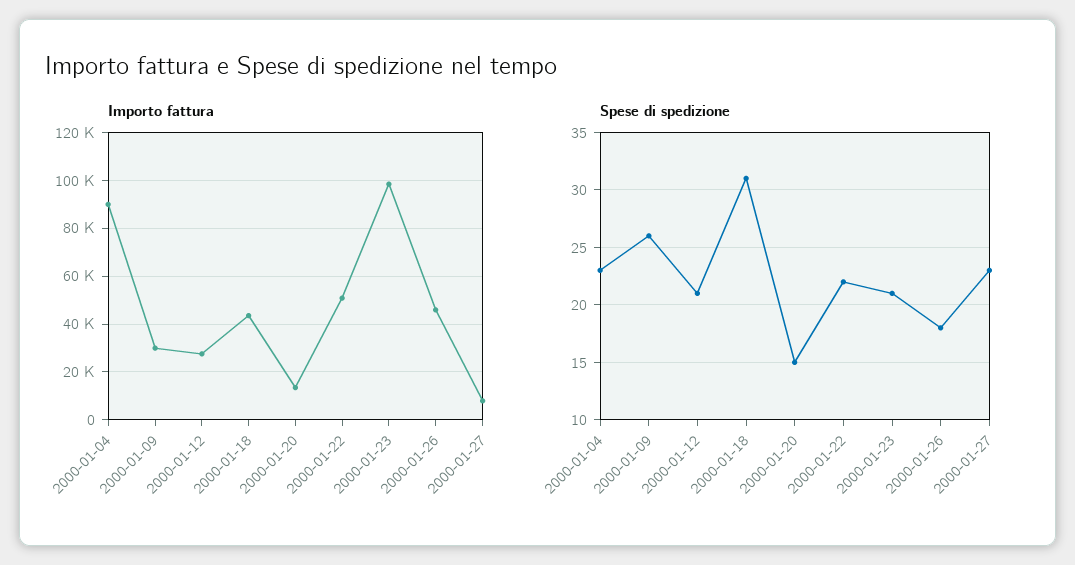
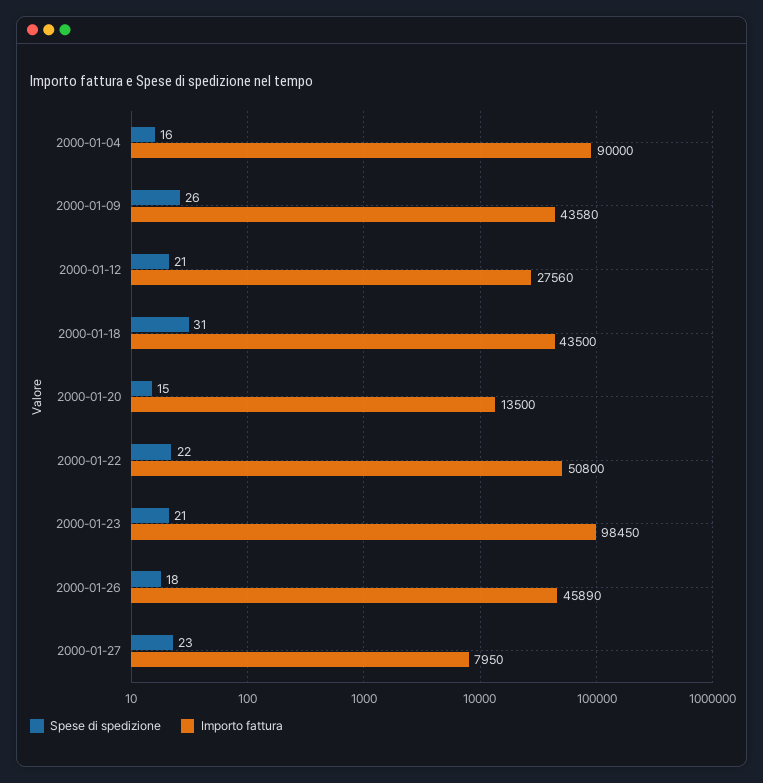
  {
    "Importo fattura": {
      "2000-01-04": 90000,
-     "2000-01-09": 30000,
+     "2000-01-09": 43580,
      "2000-01-12": 27560,
      "2000-01-18": 43500,
      "2000-01-20": 13500,
      "2000-01-22": 50800,
      "2000-01-23": 98450,
      "2000-01-26": 45890,
      "2000-01-27": 7950
    },
    "Spese di spedizione": {
-     "2000-01-04": 23,
+     "2000-01-04": 16,
      "2000-01-09": 26,
      "2000-01-12": 21,
      "2000-01-18": 31,
      "2000-01-20": 15,
      "2000-01-22": 22,
      "2000-01-23": 21,
      "2000-01-26": 18,
      "2000-01-27": 23
    }
  }

